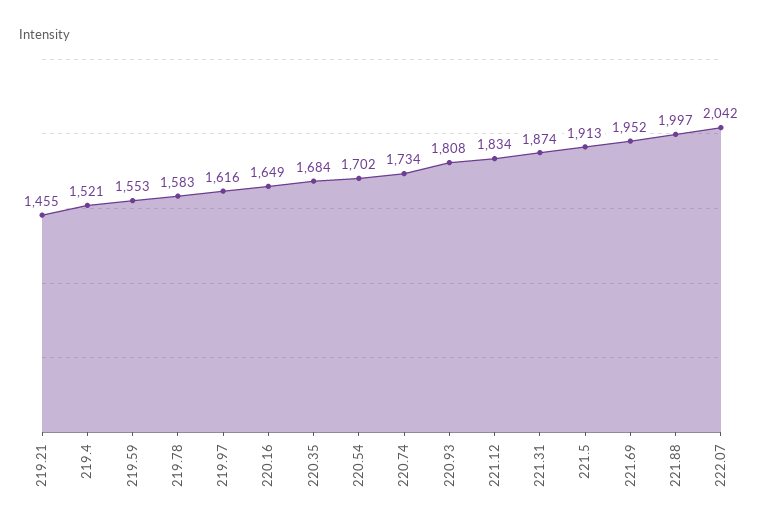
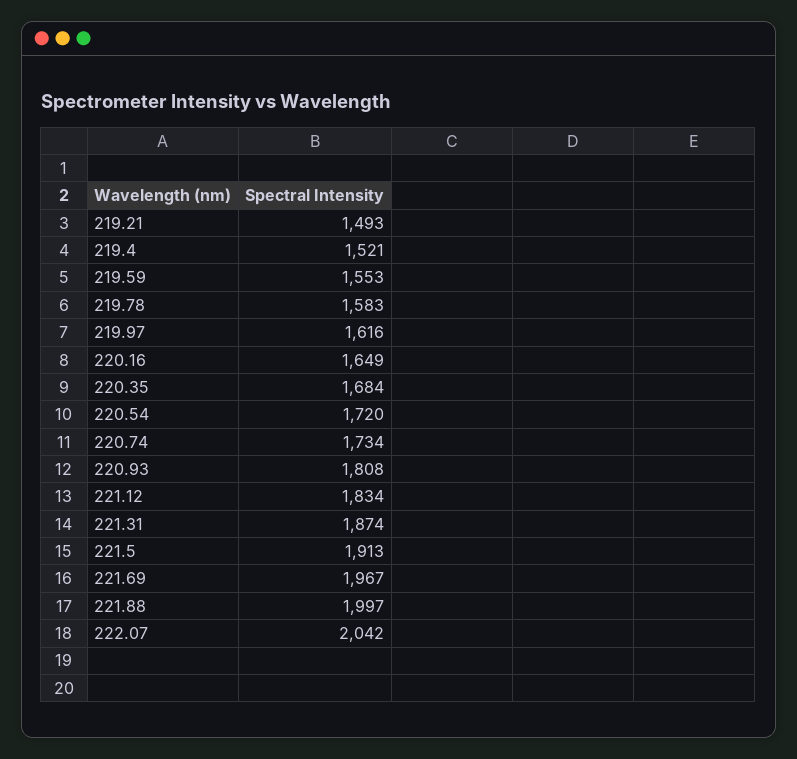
  {
-   "219.21": 1455,
+   "219.21": 1493,
    "219.4": 1521,
    "219.59": 1553,
    "219.78": 1583,
    "219.97": 1616,
    "220.16": 1649,
    "220.35": 1684,
-   "220.54": 1702,
+   "220.54": 1720,
    "220.74": 1734,
    "220.93": 1808,
    "221.12": 1834,
    "221.31": 1874,
    "221.5": 1913,
-   "221.69": 1952,
+   "221.69": 1967,
    "221.88": 1997,
    "222.07": 2042
  }

